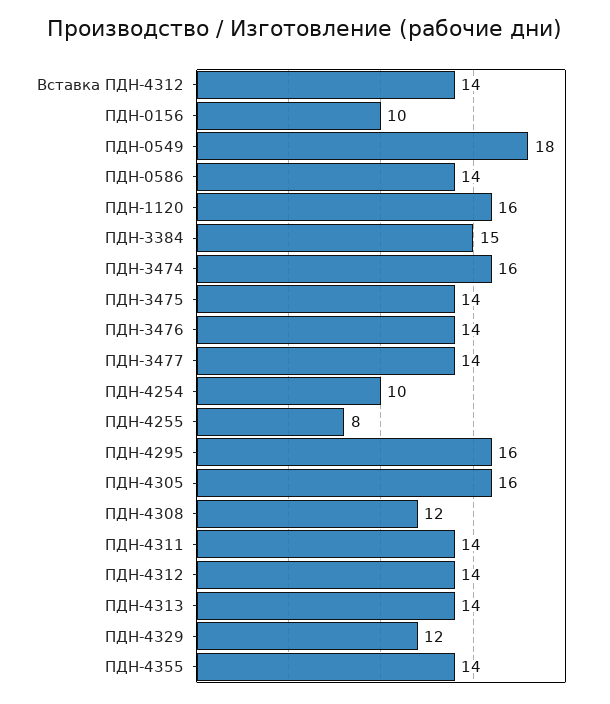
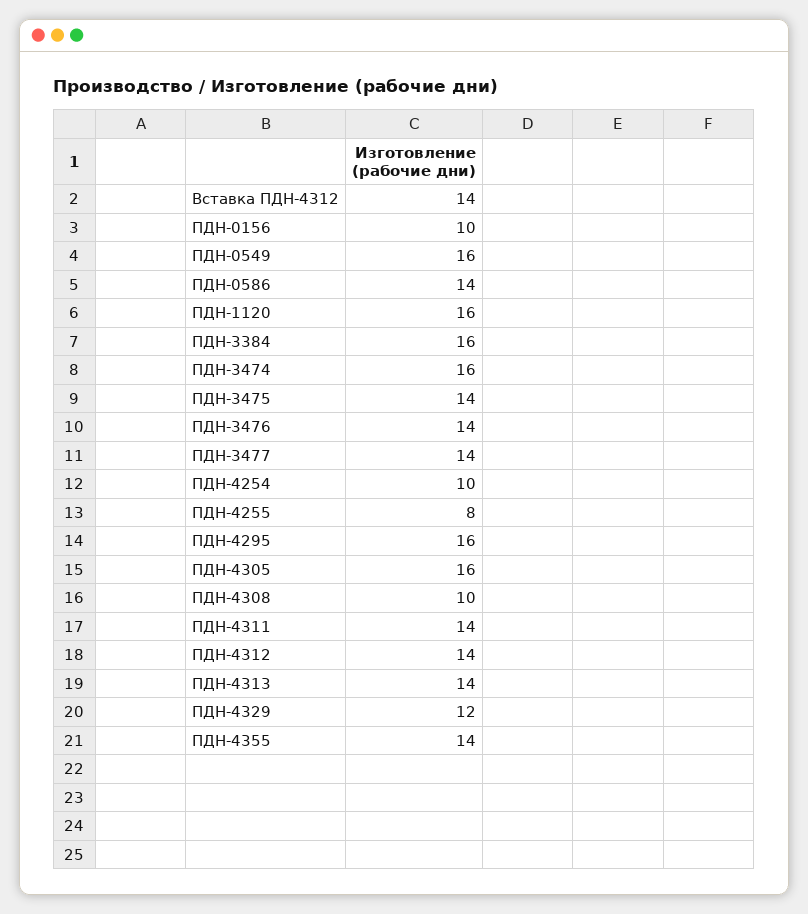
  {
    "Вставка ПДН-4312": 14,
    "ПДН-0156": 10,
-   "ПДН-0549": 18,
+   "ПДН-0549": 16,
    "ПДН-0586": 14,
    "ПДН-1120": 16,
-   "ПДН-3384": 15,
+   "ПДН-3384": 16,
    "ПДН-3474": 16,
    "ПДН-3475": 14,
    "ПДН-3476": 14,
    "ПДН-3477": 14,
    "ПДН-4254": 10,
    "ПДН-4255": 8,
    "ПДН-4295": 16,
    "ПДН-4305": 16,
-   "ПДН-4308": 12,
+   "ПДН-4308": 10,
    "ПДН-4311": 14,
    "ПДН-4312": 14,
    "ПДН-4313": 14,
    "ПДН-4329": 12,
    "ПДН-4355": 14
  }

